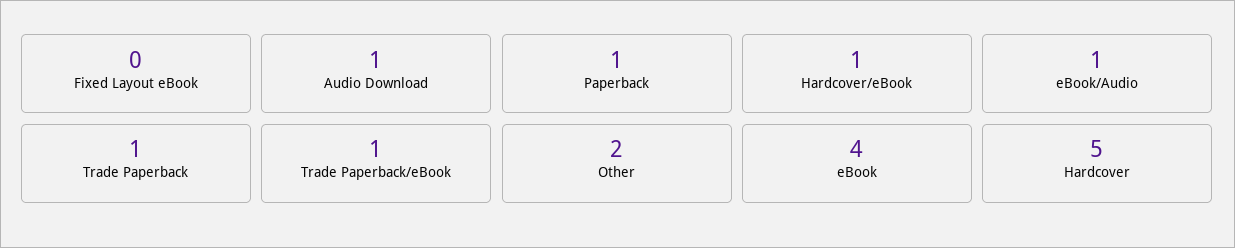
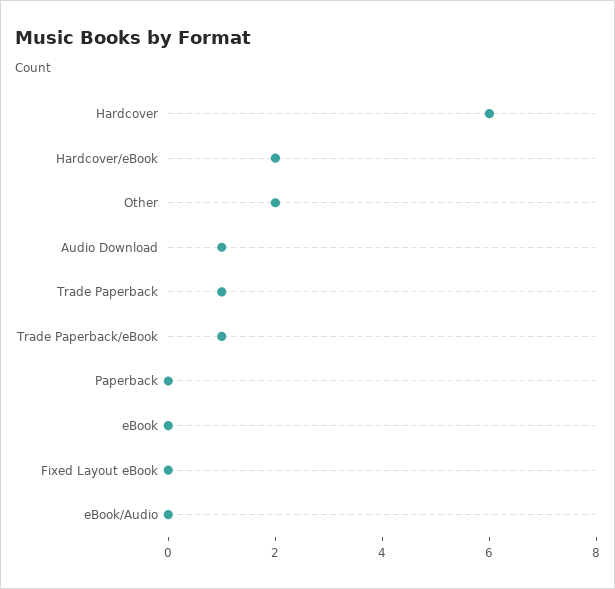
  {
    "Fixed Layout eBook": 0,
    "Audio Download": 1,
-   "Paperback": 1,
+   "Paperback": 0,
-   "Hardcover/eBook": 1,
+   "Hardcover/eBook": 2,
-   "eBook/Audio": 1,
+   "eBook/Audio": 0,
    "Trade Paperback": 1,
    "Trade Paperback/eBook": 1,
    "Other": 2,
-   "eBook": 4,
+   "eBook": 0,
-   "Hardcover": 5
+   "Hardcover": 6
  }

